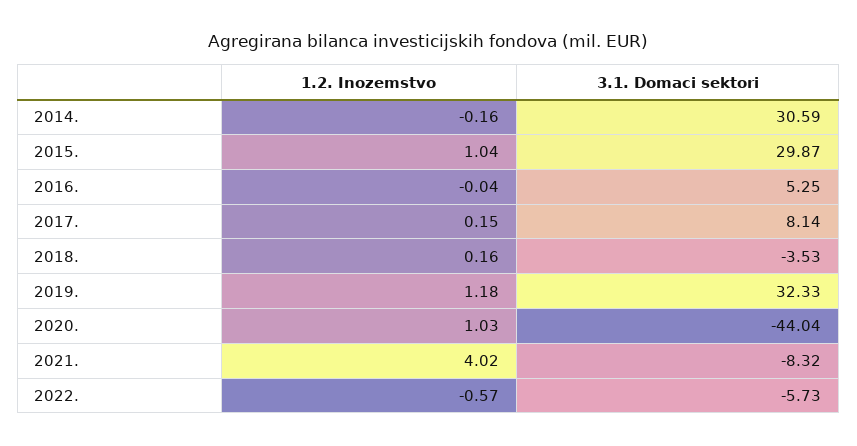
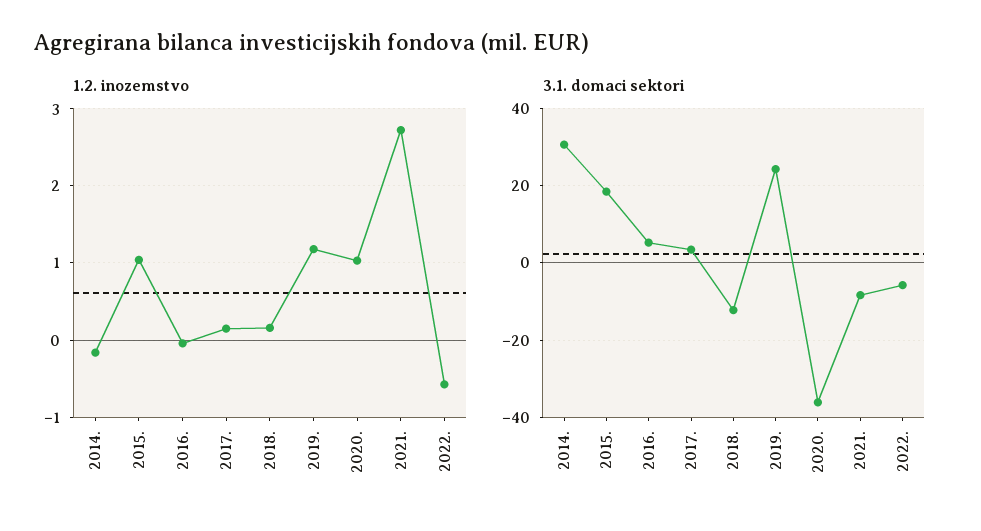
  {
    "1.2. Inozemstvo": {
      "2014.": -0.16,
      "2015.": 1.04,
      "2016.": -0.04,
      "2017.": 0.15,
      "2018.": 0.16,
      "2019.": 1.18,
      "2020.": 1.03,
-     "2021.": 4.02,
+     "2021.": 2.7,
      "2022.": -0.57
    },
    "3.1. Domaci sektori": {
      "2014.": 30.59,
-     "2015.": 29.87,
+     "2015.": 18,
      "2016.": 5.25,
-     "2017.": 8.14,
+     "2017.": 4,
-     "2018.": -3.53,
+     "2018.": -12,
-     "2019.": 32.33,
+     "2019.": 24,
-     "2020.": -44.04,
+     "2020.": -36,
      "2021.": -8.32,
      "2022.": -5.73
    }
  }

